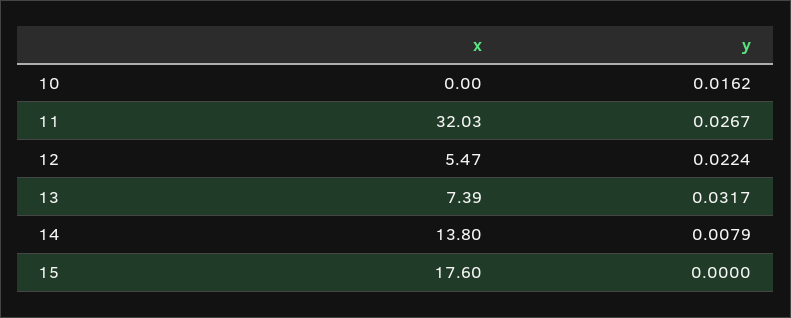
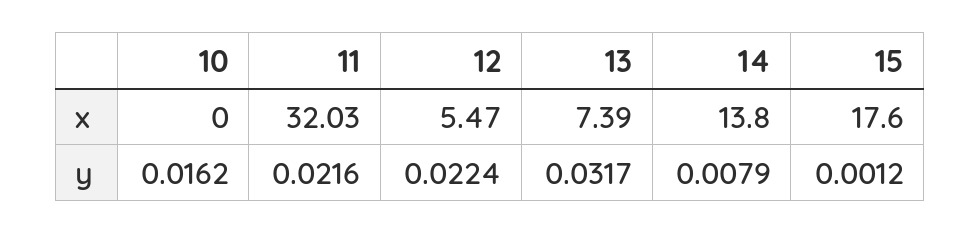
  {
    "x": {
      "10": 0,
      "11": 32.03,
      "12": 5.47,
      "13": 7.39,
      "14": 13.8,
      "15": 17.6
    },
    "y": {
      "10": 0.0162,
-     "11": 0.0267,
+     "11": 0.0216,
      "12": 0.0224,
      "13": 0.0317,
      "14": 0.0079,
-     "15": 0
+     "15": 0.0012
    }
  }

